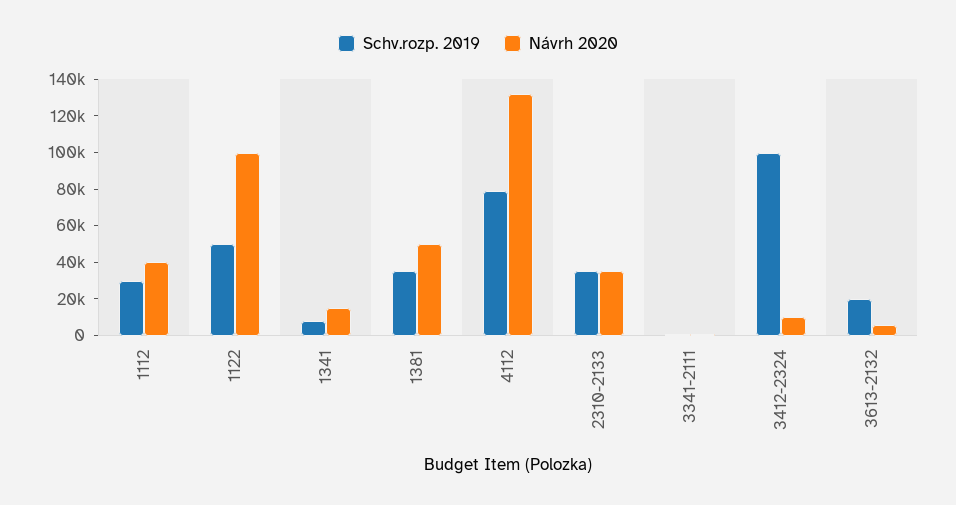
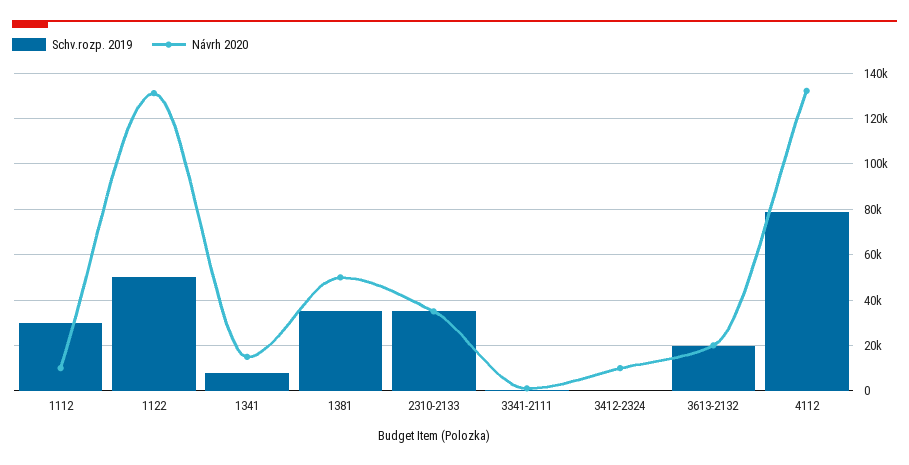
  {
    "Schv.rozp. 2019": {
      "1112": 30000,
      "1122": 50000,
      "1341": 10000,
      "1381": 35000,
      "4112": 80000,
      "2310-2133": 35000,
      "3341-2111": 0,
-     "3412-2324": 100000,
+     "3412-2324": 0,
      "3613-2132": 20000
    },
    "Návrh 2020": {
-     "1112": 40000,
+     "1112": 10000,
-     "1122": 100000,
+     "1122": 130000,
      "1341": 15000,
      "1381": 50000,
      "4112": 130000,
      "2310-2133": 35000,
      "3341-2111": 0,
      "3412-2324": 10000,
-     "3613-2132": 5000
+     "3613-2132": 20000
    }
  }

